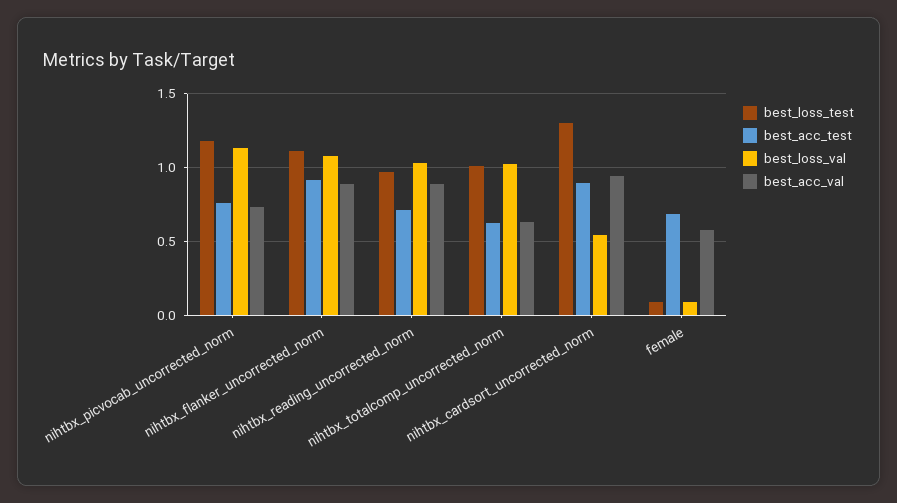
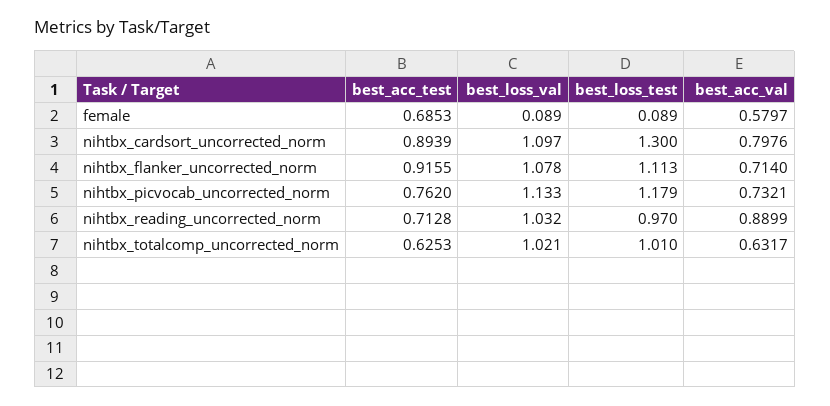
  {
    "best_loss_test": {
      "nihtbx_picvocab_uncorrected_norm": 1.179,
      "nihtbx_flanker_uncorrected_norm": 1.113,
      "nihtbx_reading_uncorrected_norm": 0.97,
      "nihtbx_totalcomp_uncorrected_norm": 1.01,
      "nihtbx_cardsort_uncorrected_norm": 1.3,
      "female": 0.089
    },
    "best_acc_test": {
      "nihtbx_picvocab_uncorrected_norm": 0.762,
      "nihtbx_flanker_uncorrected_norm": 0.9155,
      "nihtbx_reading_uncorrected_norm": 0.7128,
      "nihtbx_totalcomp_uncorrected_norm": 0.6253,
      "nihtbx_cardsort_uncorrected_norm": 0.8939,
      "female": 0.6853
    },
    "best_loss_val": {
      "nihtbx_picvocab_uncorrected_norm": 1.133,
      "nihtbx_flanker_uncorrected_norm": 1.078,
      "nihtbx_reading_uncorrected_norm": 1.032,
      "nihtbx_totalcomp_uncorrected_norm": 1.021,
-     "nihtbx_cardsort_uncorrected_norm": 0.55,
+     "nihtbx_cardsort_uncorrected_norm": 1.097,
      "female": 0.089
    },
    "best_acc_val": {
      "nihtbx_picvocab_uncorrected_norm": 0.7321,
-     "nihtbx_flanker_uncorrected_norm": 0.9,
+     "nihtbx_flanker_uncorrected_norm": 0.714,
      "nihtbx_reading_uncorrected_norm": 0.8899,
      "nihtbx_totalcomp_uncorrected_norm": 0.6317,
-     "nihtbx_cardsort_uncorrected_norm": 0.95,
+     "nihtbx_cardsort_uncorrected_norm": 0.7976,
      "female": 0.5797
    }
  }

